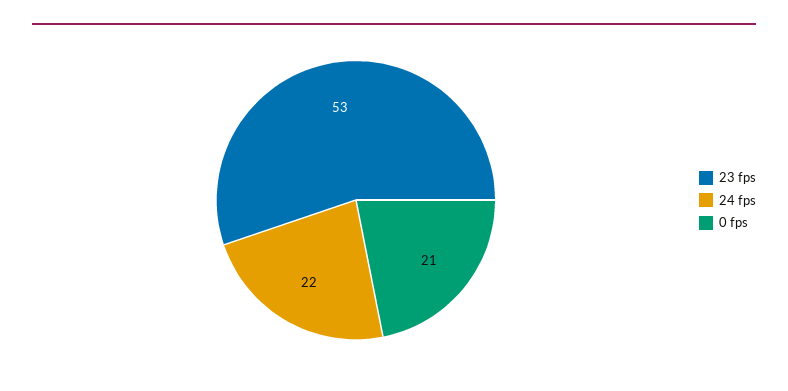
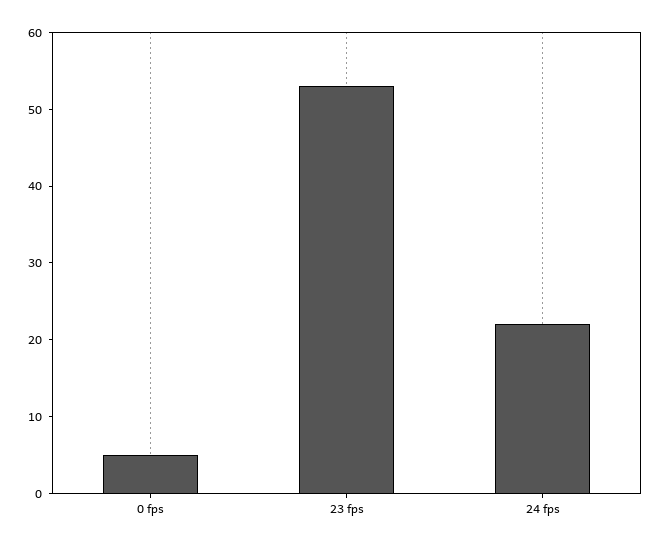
  {
    "23 fps": 53,
    "24 fps": 22,
-   "0 fps": 21
+   "0 fps": 5
  }

